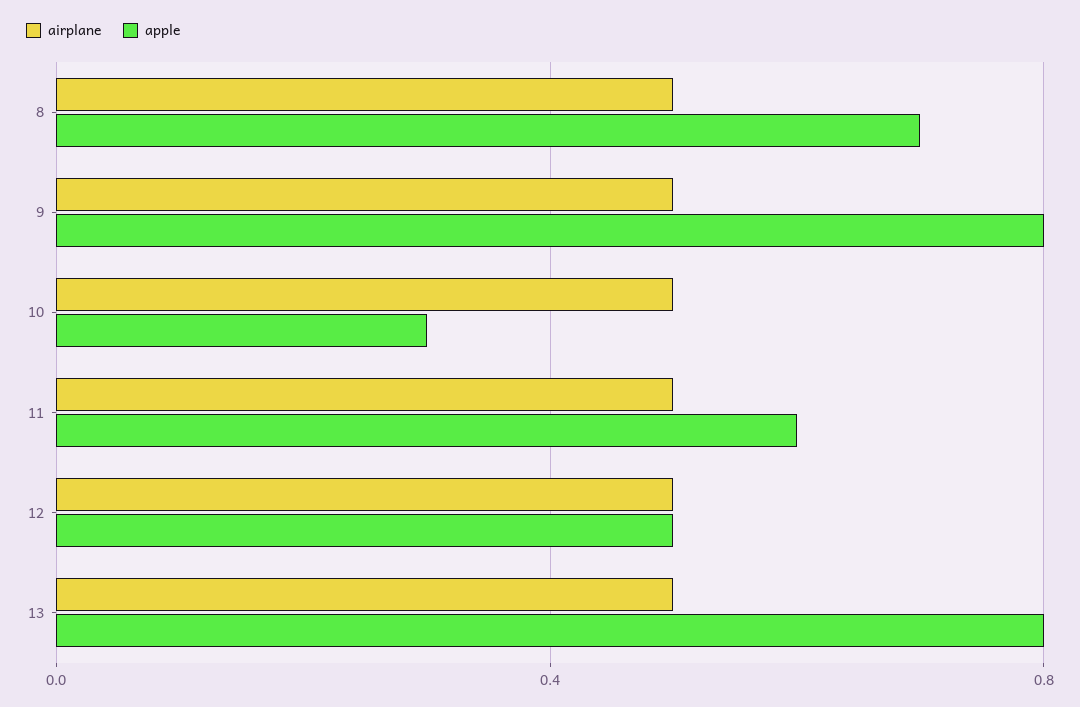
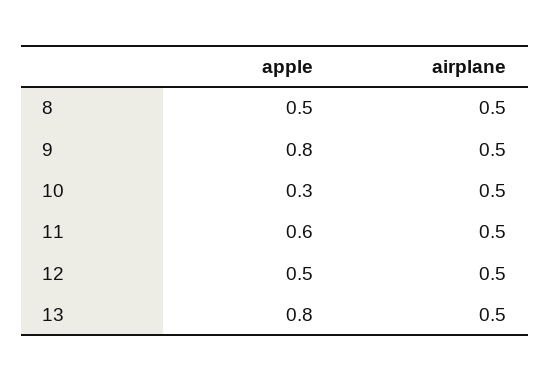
  {
    "airplane": {
      "8": 0.5,
      "9": 0.5,
      "10": 0.5,
      "11": 0.5,
      "12": 0.5,
      "13": 0.5
    },
    "apple": {
-     "8": 0.7,
+     "8": 0.5,
      "9": 0.8,
      "10": 0.3,
      "11": 0.6,
      "12": 0.5,
      "13": 0.8
    }
  }

